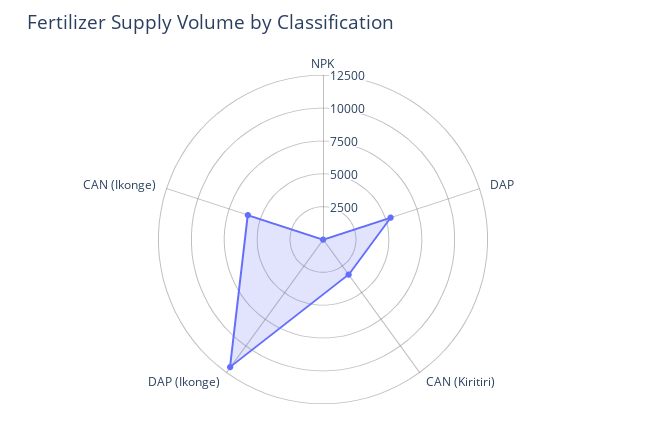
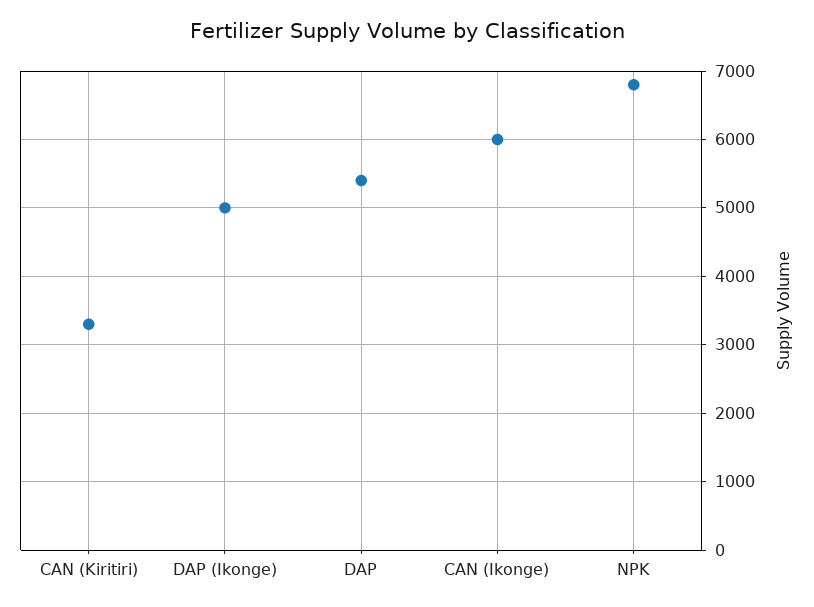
  {
-   "NPK": 0,
+   "NPK": 6800,
    "DAP": 5400,
    "CAN (Kiritiri)": 3300,
-   "DAP (Ikonge)": 12500,
+   "DAP (Ikonge)": 5000,
    "CAN (Ikonge)": 6000
  }

